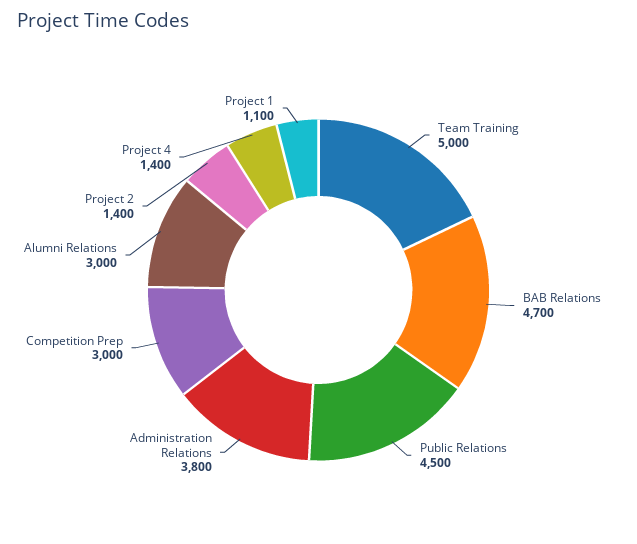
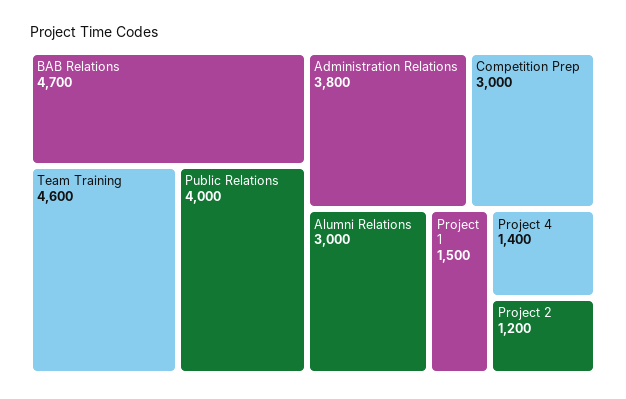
  {
-   "Team Training": 5000,
+   "Team Training": 4600,
    "BAB Relations": 4700,
-   "Public Relations": 4500,
+   "Public Relations": 4000,
    "Administration Relations": 3800,
    "Competition Prep": 3000,
    "Alumni Relations": 3000,
-   "Project 2": 1400,
+   "Project 2": 1200,
    "Project 4": 1400,
-   "Project 1": 1100
+   "Project 1": 1500
  }

